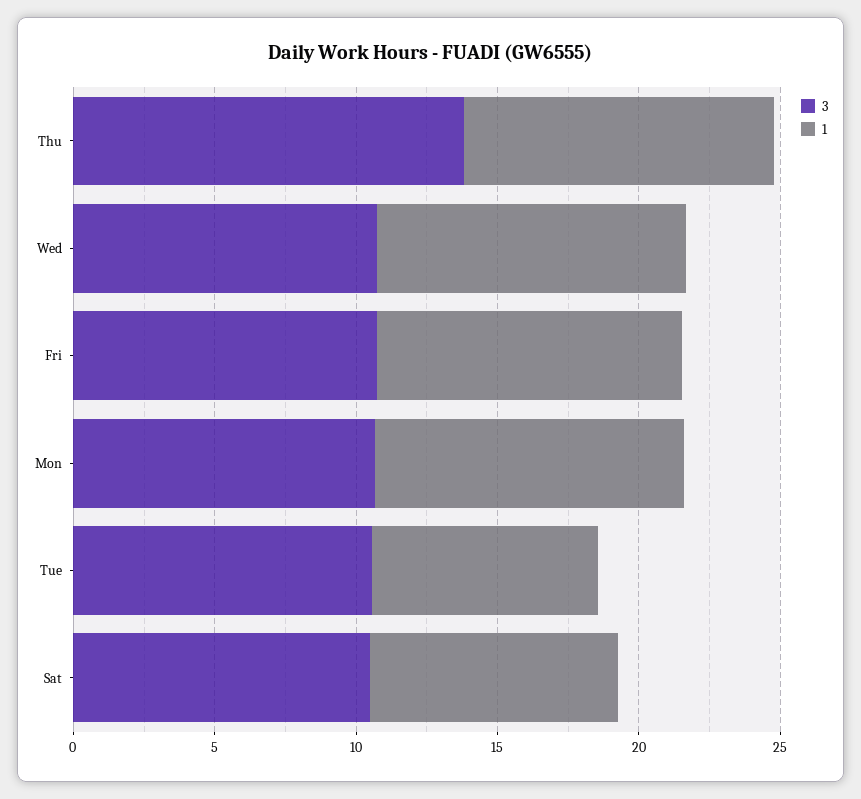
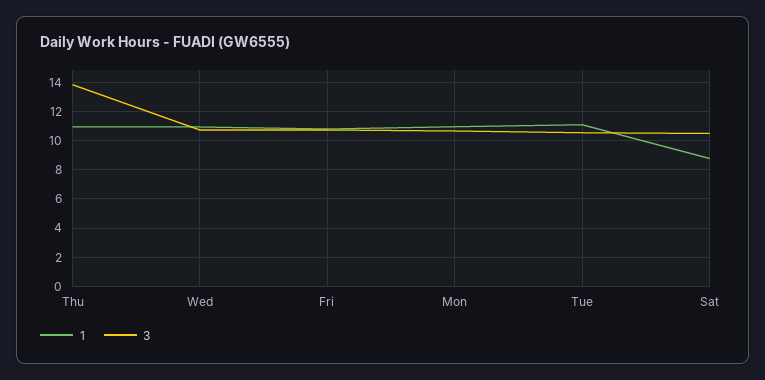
  {
    "3": {
      "Thu": 14,
      "Wed": 10.5,
      "Fri": 10.5,
      "Mon": 10.5,
      "Tue": 10.5,
      "Sat": 10.5
    },
    "1": {
      "Thu": 11,
      "Wed": 11,
      "Fri": 11,
      "Mon": 11,
-     "Tue": 8,
+     "Tue": 11,
      "Sat": 9
    }
  }

